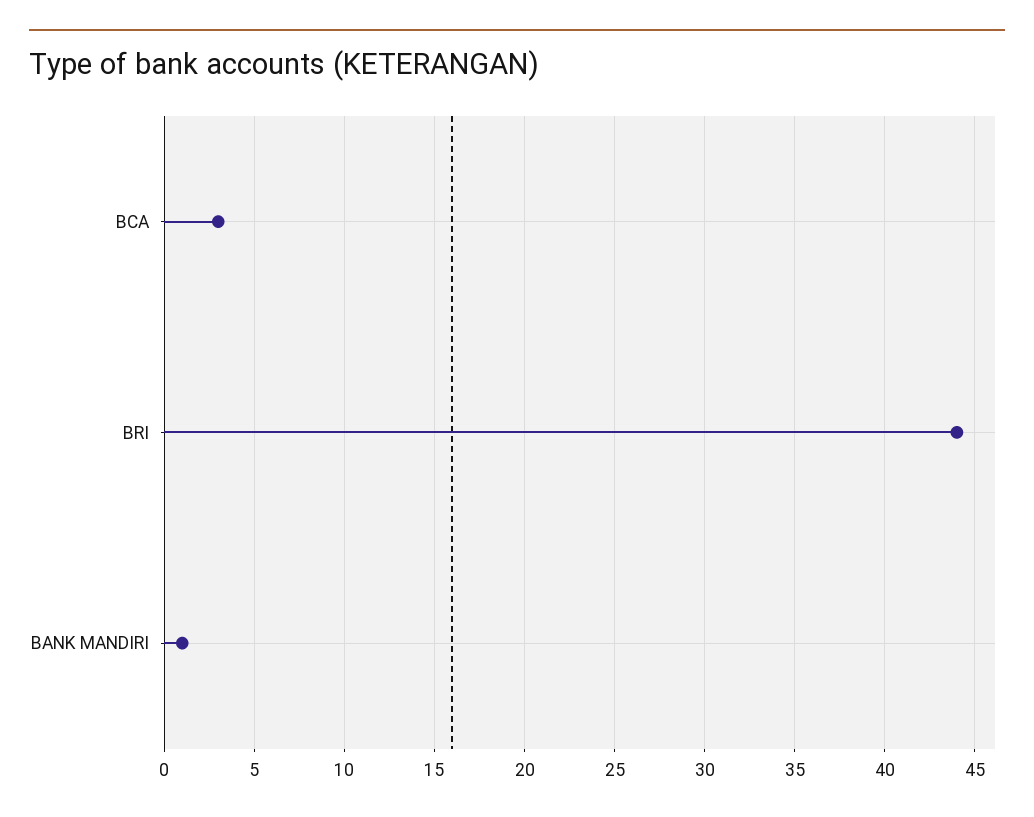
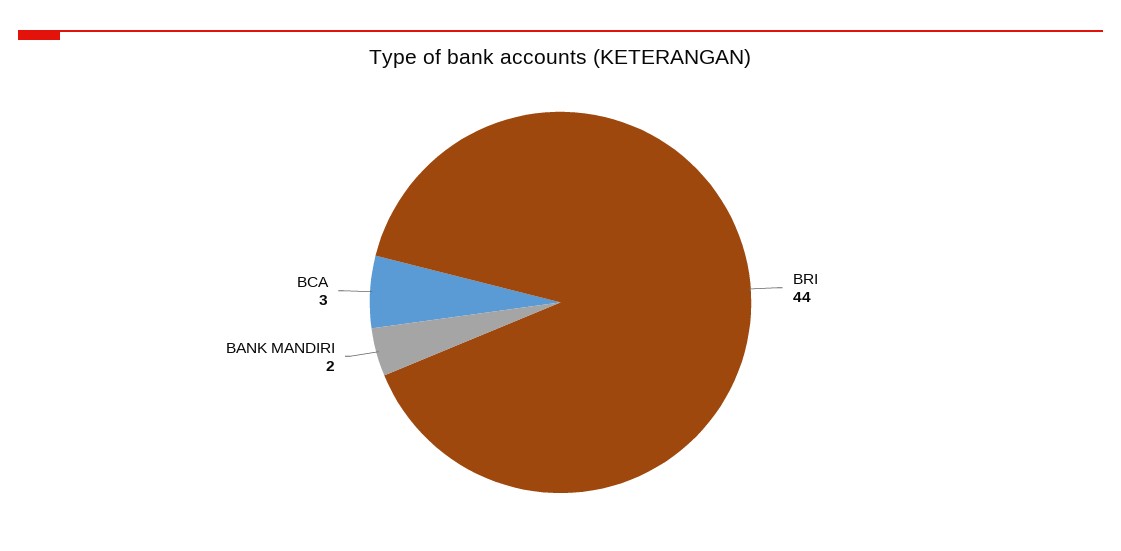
  {
    "BCA": 3,
    "BRI": 44,
-   "BANK MANDIRI": 1
+   "BANK MANDIRI": 2
  }

